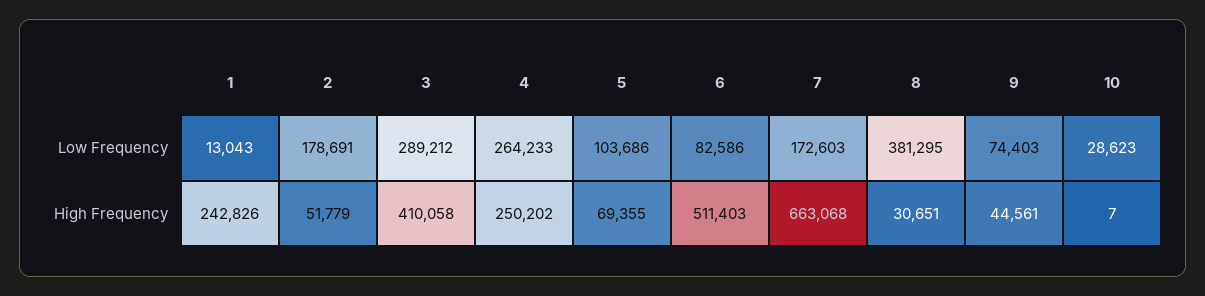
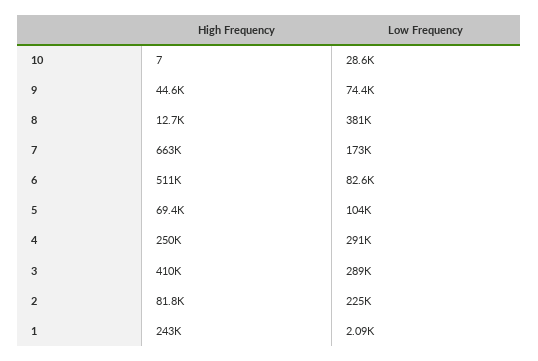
  {
    "1": {
-     "Low Frequency": 13043,
+     "Low Frequency": 2090,
      "High Frequency": 242826
    },
    "2": {
-     "Low Frequency": 178691,
+     "Low Frequency": 225000,
-     "High Frequency": 51779
+     "High Frequency": 81800
    },
    "3": {
      "Low Frequency": 289212,
      "High Frequency": 410058
    },
    "4": {
-     "Low Frequency": 264233,
+     "Low Frequency": 291000,
      "High Frequency": 250202
    },
    "5": {
      "Low Frequency": 103686,
      "High Frequency": 69355
    },
    "6": {
      "Low Frequency": 82586,
      "High Frequency": 511403
    },
    "7": {
      "Low Frequency": 172603,
      "High Frequency": 663068
    },
    "8": {
      "Low Frequency": 381295,
-     "High Frequency": 30651
+     "High Frequency": 12700
    },
    "9": {
      "Low Frequency": 74403,
      "High Frequency": 44561
    },
    "10": {
      "Low Frequency": 28623,
      "High Frequency": 7
    }
  }

